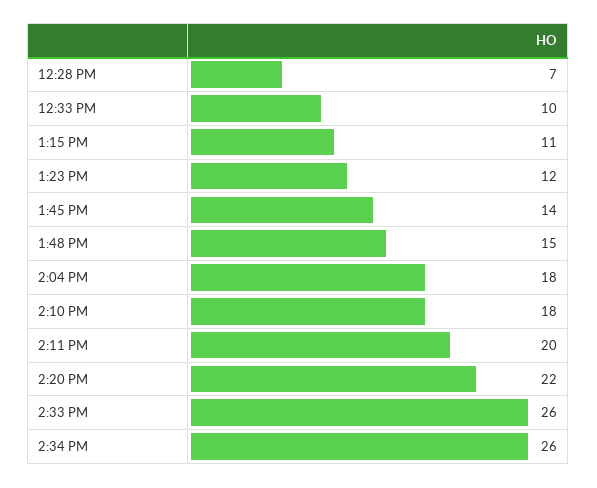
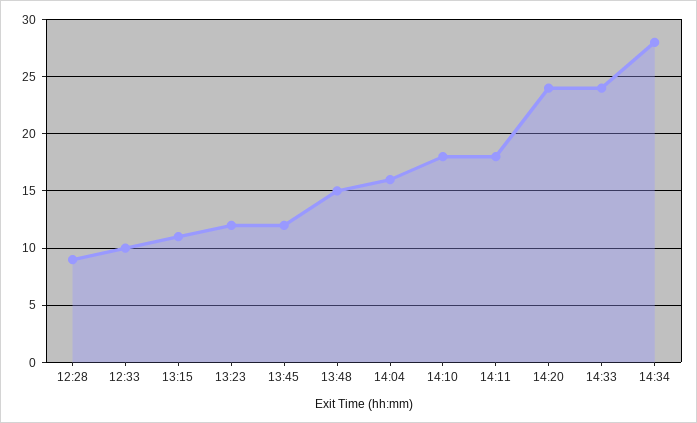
  {
-   "12:28 PM": 7,
+   "12:28 PM": 9,
    "12:33 PM": 10,
    "1:15 PM": 11,
    "1:23 PM": 12,
-   "1:45 PM": 14,
+   "1:45 PM": 12,
    "1:48 PM": 15,
-   "2:04 PM": 18,
+   "2:04 PM": 16,
    "2:10 PM": 18,
-   "2:11 PM": 20,
+   "2:11 PM": 18,
-   "2:20 PM": 22,
+   "2:20 PM": 24,
-   "2:33 PM": 26,
+   "2:33 PM": 24,
-   "2:34 PM": 26
+   "2:34 PM": 28
  }

